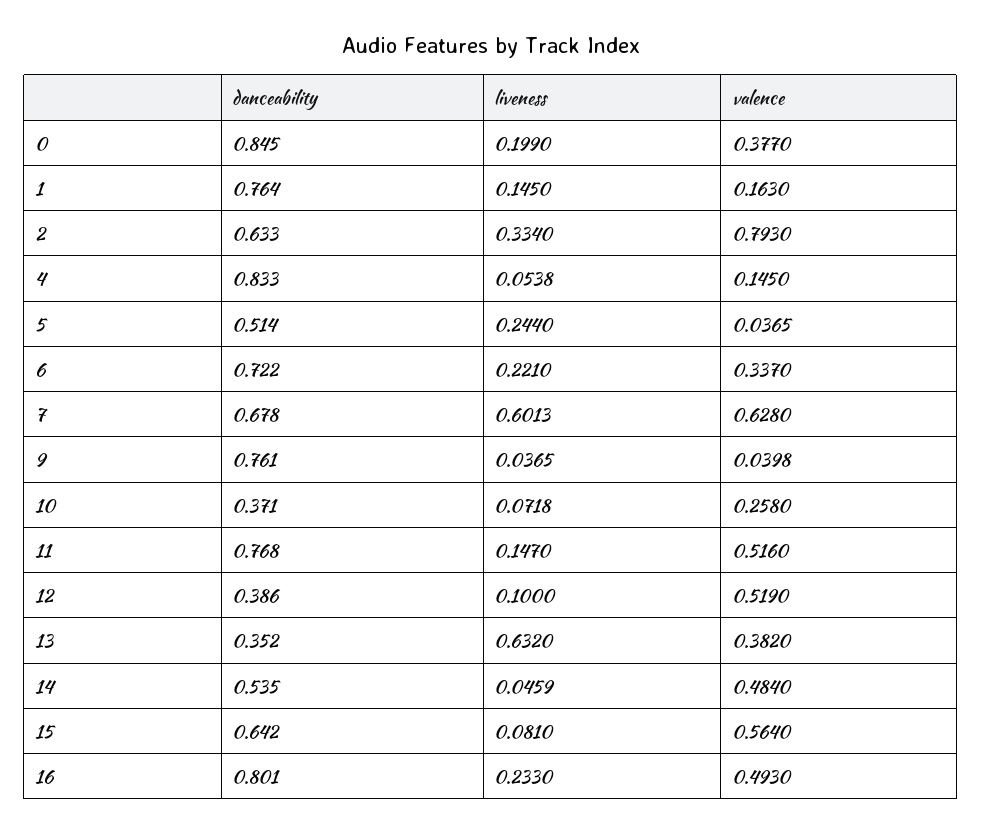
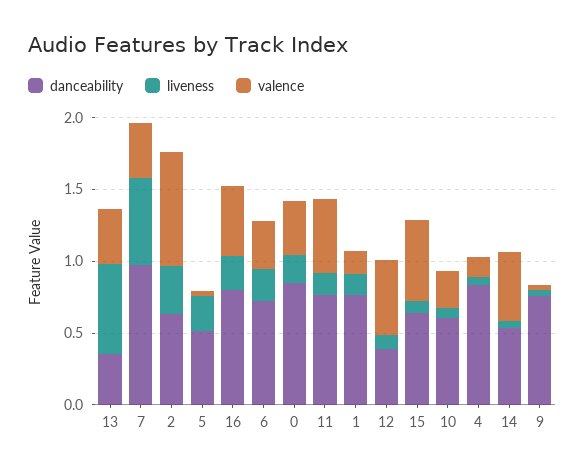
  {
    "danceability": {
      "0": 0.845,
      "1": 0.764,
      "2": 0.633,
      "4": 0.833,
      "5": 0.514,
      "6": 0.722,
-     "7": 0.678,
+     "7": 1,
      "9": 0.761,
-     "10": 0.371,
+     "10": 0.6,
      "11": 0.768,
      "12": 0.386,
      "13": 0.352,
      "14": 0.535,
      "15": 0.642,
      "16": 0.801
    },
    "liveness": {
      "0": 0.199,
      "1": 0.145,
      "2": 0.334,
      "4": 0.0538,
      "5": 0.244,
      "6": 0.221,
      "7": 0.6013,
      "9": 0.0365,
      "10": 0.0718,
      "11": 0.147,
      "12": 0.1,
      "13": 0.632,
      "14": 0.0459,
      "15": 0.081,
      "16": 0.233
    },
    "valence": {
      "0": 0.377,
      "1": 0.163,
      "2": 0.793,
      "4": 0.145,
      "5": 0.0365,
      "6": 0.337,
-     "7": 0.628,
+     "7": 0.4,
      "9": 0.0398,
      "10": 0.258,
      "11": 0.516,
      "12": 0.519,
      "13": 0.382,
      "14": 0.484,
      "15": 0.564,
      "16": 0.493
    }
  }

